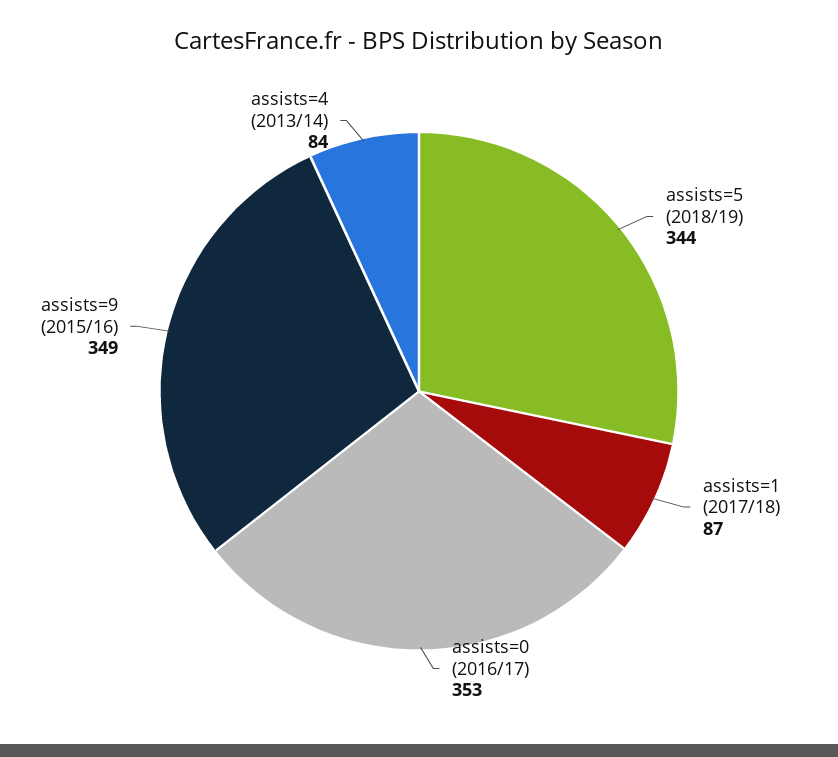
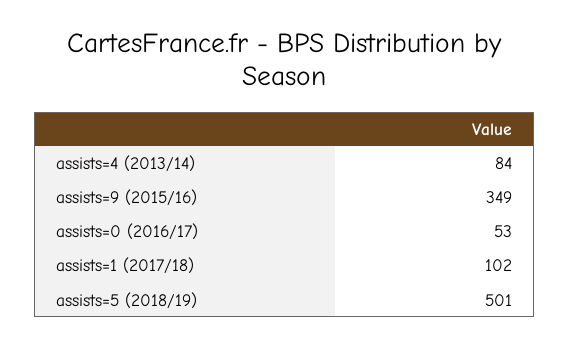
  {
-   "assists=5 (2018/19)": 344,
+   "assists=5 (2018/19)": 501,
-   "assists=1 (2017/18)": 87,
+   "assists=1 (2017/18)": 102,
-   "assists=0 (2016/17)": 353,
+   "assists=0 (2016/17)": 53,
    "assists=9 (2015/16)": 349,
    "assists=4 (2013/14)": 84
  }

